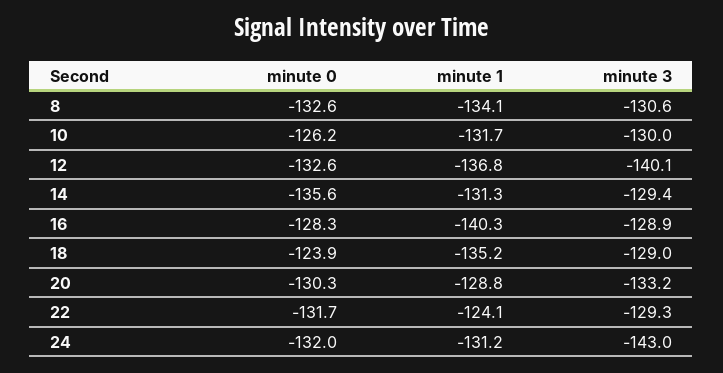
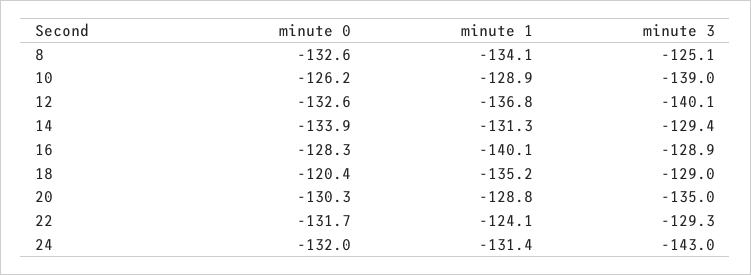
  {
    "minute 0": {
      "8": -132.6,
      "10": -126.2,
      "12": -132.6,
-     "14": -135.6,
+     "14": -133.9,
      "16": -128.3,
-     "18": -123.9,
+     "18": -120.4,
      "20": -130.3,
      "22": -131.7,
      "24": -132
    },
    "minute 1": {
      "8": -134.1,
-     "10": -131.7,
+     "10": -128.9,
      "12": -136.8,
      "14": -131.3,
-     "16": -140.3,
+     "16": -140.1,
      "18": -135.2,
      "20": -128.8,
      "22": -124.1,
-     "24": -131.2
+     "24": -131.4
    },
    "minute 3": {
-     "8": -130.6,
+     "8": -125.1,
-     "10": -130,
+     "10": -139,
      "12": -140.1,
      "14": -129.4,
      "16": -128.9,
      "18": -129,
-     "20": -133.2,
+     "20": -135,
      "22": -129.3,
      "24": -143
    }
  }

